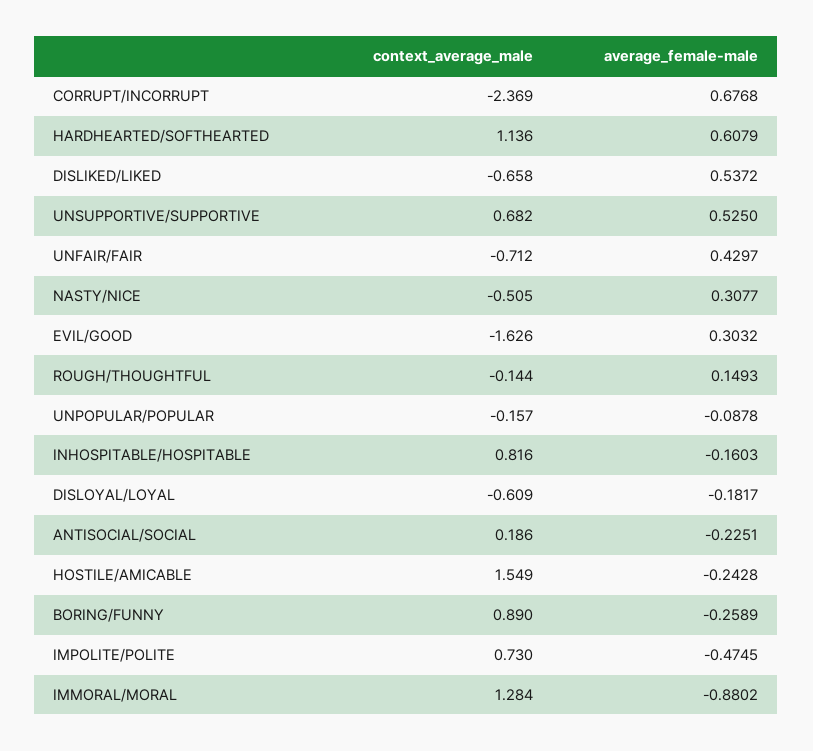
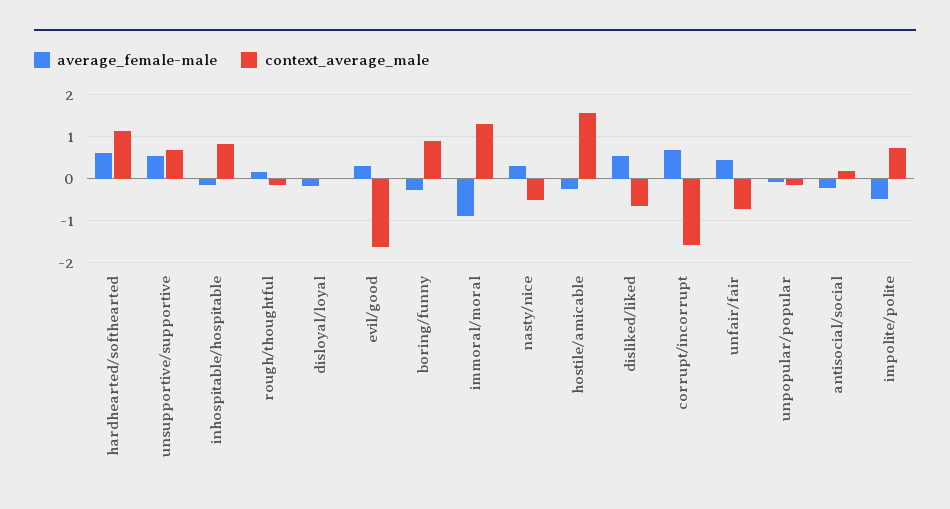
  {
    "context_average_male": {
-     "CORRUPT/INCORRUPT": -2.369,
+     "CORRUPT/INCORRUPT": -1.6,
      "HARDHEARTED/SOFTHEARTED": 1.136,
      "DISLIKED/LIKED": -0.658,
      "UNSUPPORTIVE/SUPPORTIVE": 0.682,
      "UNFAIR/FAIR": -0.712,
      "NASTY/NICE": -0.505,
      "EVIL/GOOD": -1.626,
      "ROUGH/THOUGHTFUL": -0.144,
      "UNPOPULAR/POPULAR": -0.157,
      "INHOSPITABLE/HOSPITABLE": 0.816,
-     "DISLOYAL/LOYAL": -0.609,
+     "DISLOYAL/LOYAL": 0,
      "ANTISOCIAL/SOCIAL": 0.186,
      "HOSTILE/AMICABLE": 1.549,
      "BORING/FUNNY": 0.89,
      "IMPOLITE/POLITE": 0.73,
      "IMMORAL/MORAL": 1.284
    },
    "average_female-male": {
      "CORRUPT/INCORRUPT": 0.6768,
      "HARDHEARTED/SOFTHEARTED": 0.6079,
      "DISLIKED/LIKED": 0.5372,
      "UNSUPPORTIVE/SUPPORTIVE": 0.525,
      "UNFAIR/FAIR": 0.4297,
      "NASTY/NICE": 0.3077,
      "EVIL/GOOD": 0.3032,
      "ROUGH/THOUGHTFUL": 0.1493,
      "UNPOPULAR/POPULAR": -0.0878,
      "INHOSPITABLE/HOSPITABLE": -0.1603,
      "DISLOYAL/LOYAL": -0.1817,
      "ANTISOCIAL/SOCIAL": -0.2251,
      "HOSTILE/AMICABLE": -0.2428,
      "BORING/FUNNY": -0.2589,
      "IMPOLITE/POLITE": -0.4745,
      "IMMORAL/MORAL": -0.8802
    }
  }

